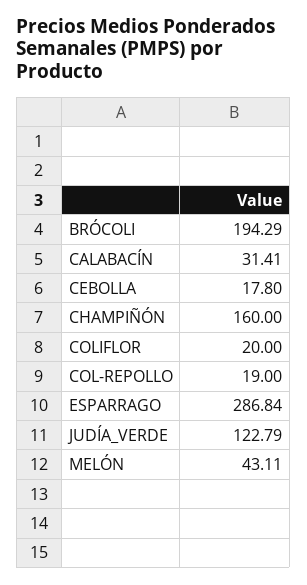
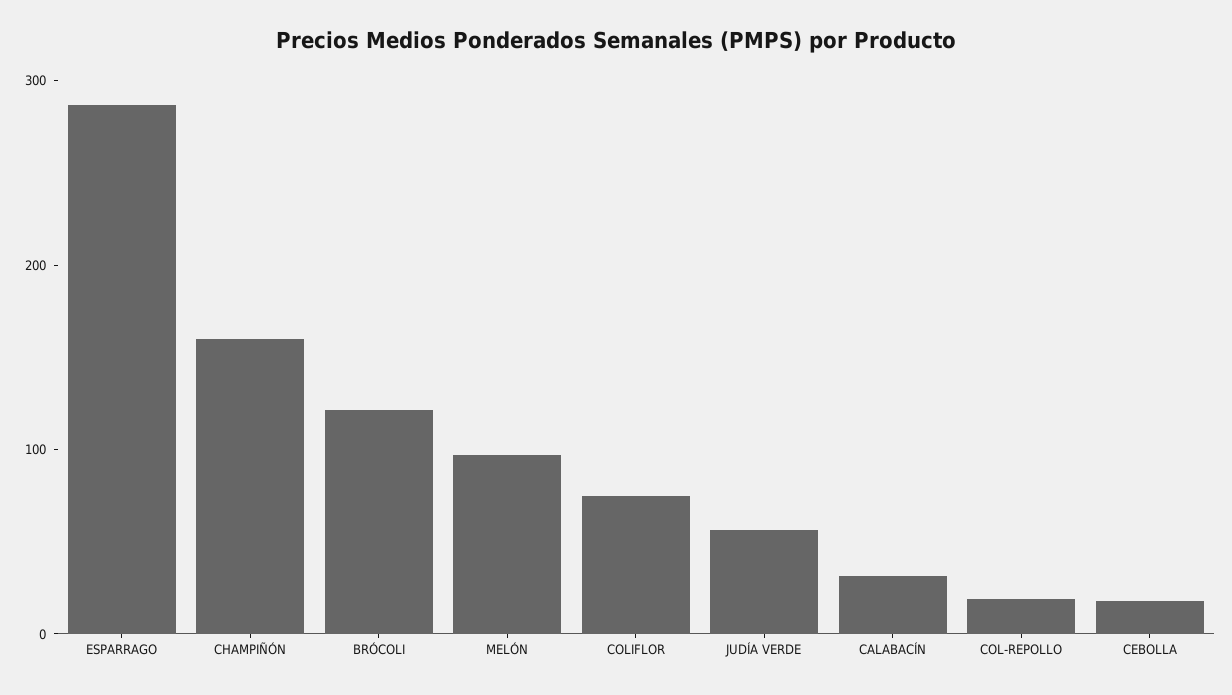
  {
-   "BRÓCOLI": 194.29,
+   "BRÓCOLI": 120,
    "CALABACÍN": 31.41,
    "CEBOLLA": 17.8,
    "CHAMPIÑÓN": 160,
-   "COLIFLOR": 20,
+   "COLIFLOR": 80,
    "COL-REPOLLO": 19,
    "ESPARRAGO": 286.84,
-   "JUDÍA_VERDE": 122.79,
+   "JUDÍA_VERDE": 60,
-   "MELÓN": 43.11
+   "MELÓN": 100
  }

